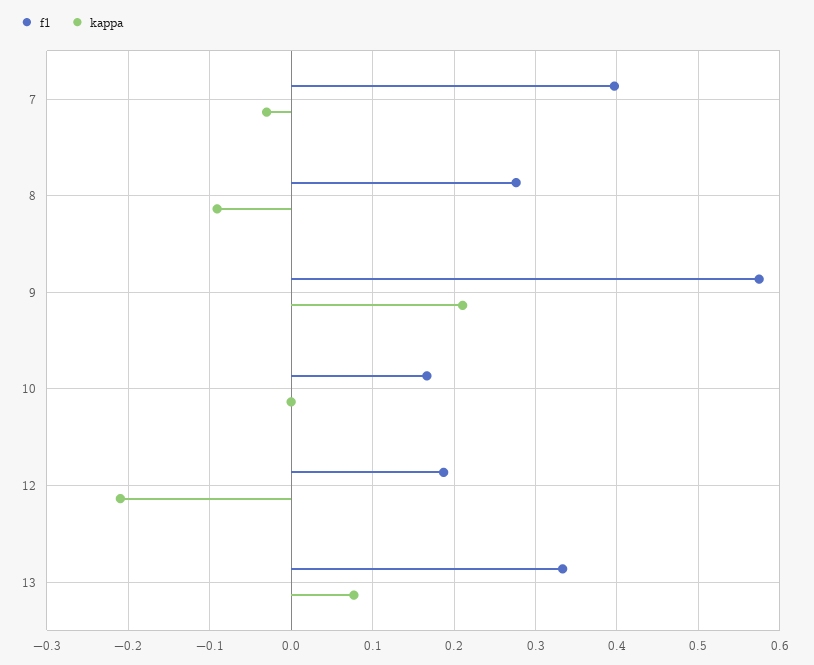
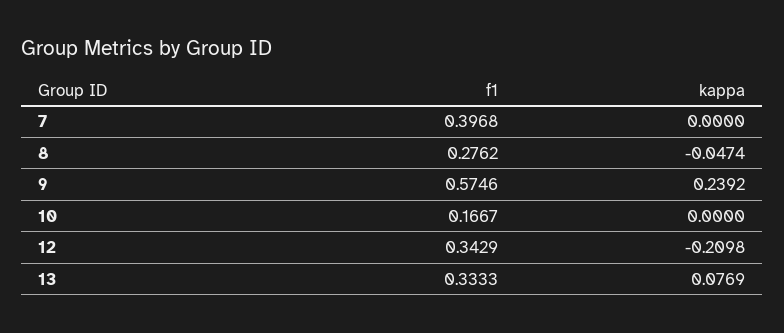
  {
    "f1": {
      "7": 0.3968,
      "8": 0.2762,
      "9": 0.5746,
      "10": 0.1667,
-     "12": 0.19,
+     "12": 0.3429,
      "13": 0.3333
    },
    "kappa": {
-     "7": -0.03,
+     "7": 0,
-     "8": -0.09,
+     "8": -0.0474,
-     "9": 0.21,
+     "9": 0.2392,
      "10": 0,
      "12": -0.2098,
      "13": 0.0769
    }
  }

